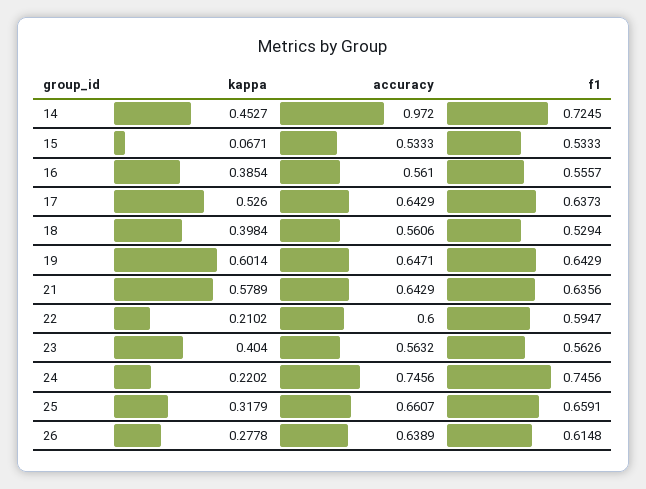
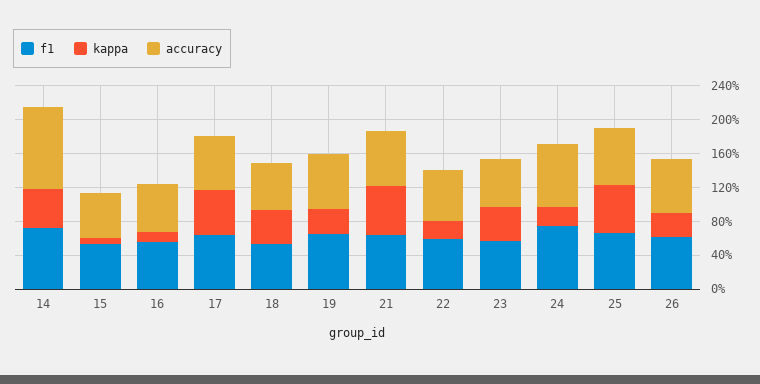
  {
    "kappa": {
      "14": 0.4527,
      "15": 0.0671,
-     "16": 0.3854,
+     "16": 0.1,
      "17": 0.526,
      "18": 0.3984,
-     "19": 0.6014,
+     "19": 0.3,
      "21": 0.5789,
      "22": 0.2102,
      "23": 0.404,
      "24": 0.2202,
-     "25": 0.3179,
+     "25": 0.6,
      "26": 0.2778
    },
    "accuracy": {
      "14": 0.972,
      "15": 0.5333,
      "16": 0.561,
      "17": 0.6429,
      "18": 0.5606,
      "19": 0.6471,
      "21": 0.6429,
      "22": 0.6,
      "23": 0.5632,
      "24": 0.7456,
      "25": 0.6607,
      "26": 0.6389
    },
    "f1": {
      "14": 0.7245,
      "15": 0.5333,
      "16": 0.5557,
      "17": 0.6373,
      "18": 0.5294,
      "19": 0.6429,
      "21": 0.6356,
      "22": 0.5947,
      "23": 0.5626,
      "24": 0.7456,
      "25": 0.6591,
      "26": 0.6148
    }
  }

